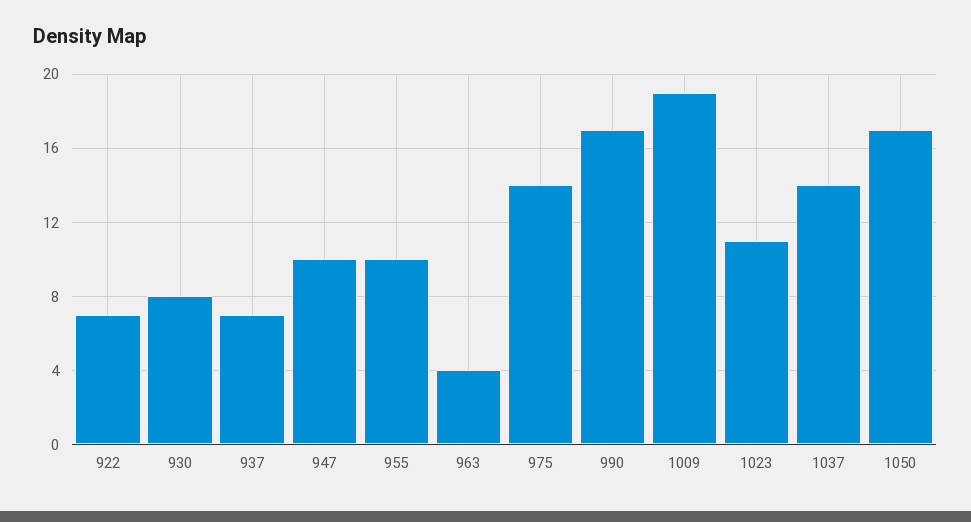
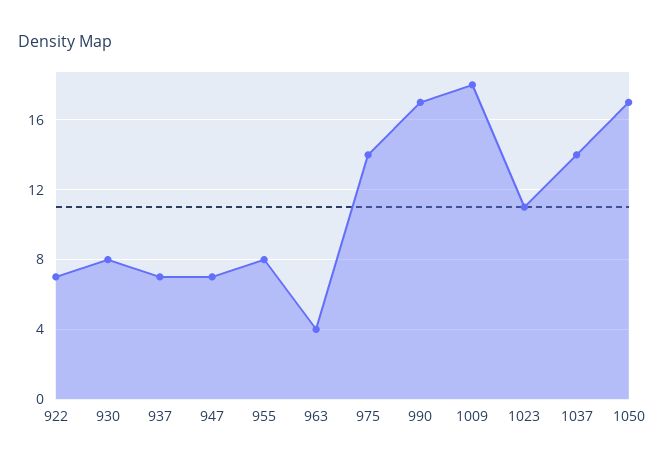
  {
    "922": 7,
    "930": 8,
    "937": 7,
-   "947": 10,
+   "947": 7,
-   "955": 10,
+   "955": 8,
    "963": 4,
    "975": 14,
    "990": 17,
-   "1009": 19,
+   "1009": 18,
    "1023": 11,
    "1037": 14,
    "1050": 17
  }

